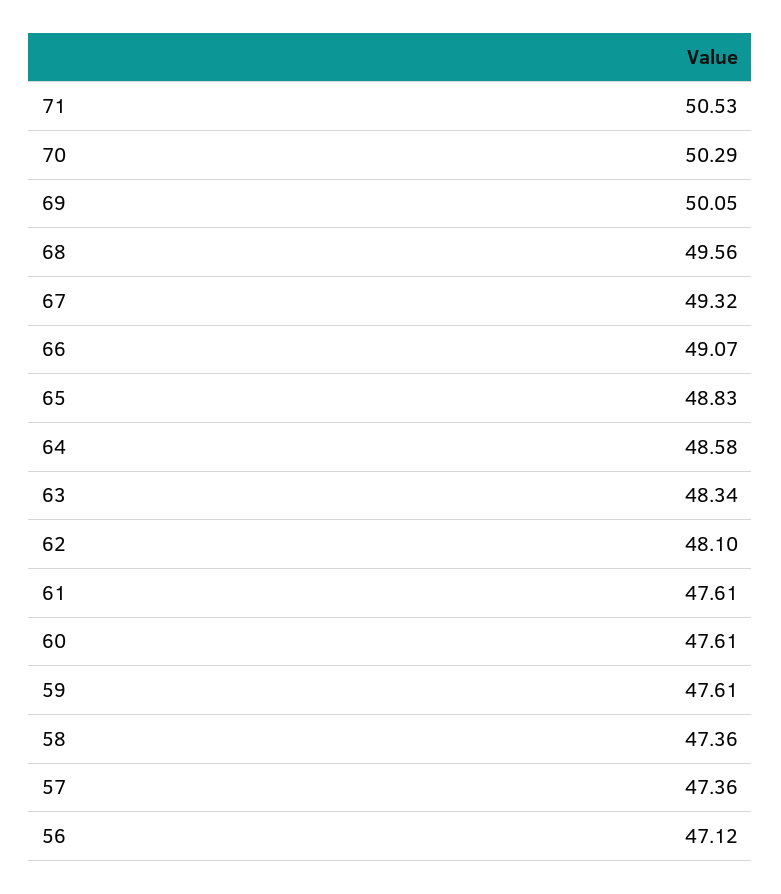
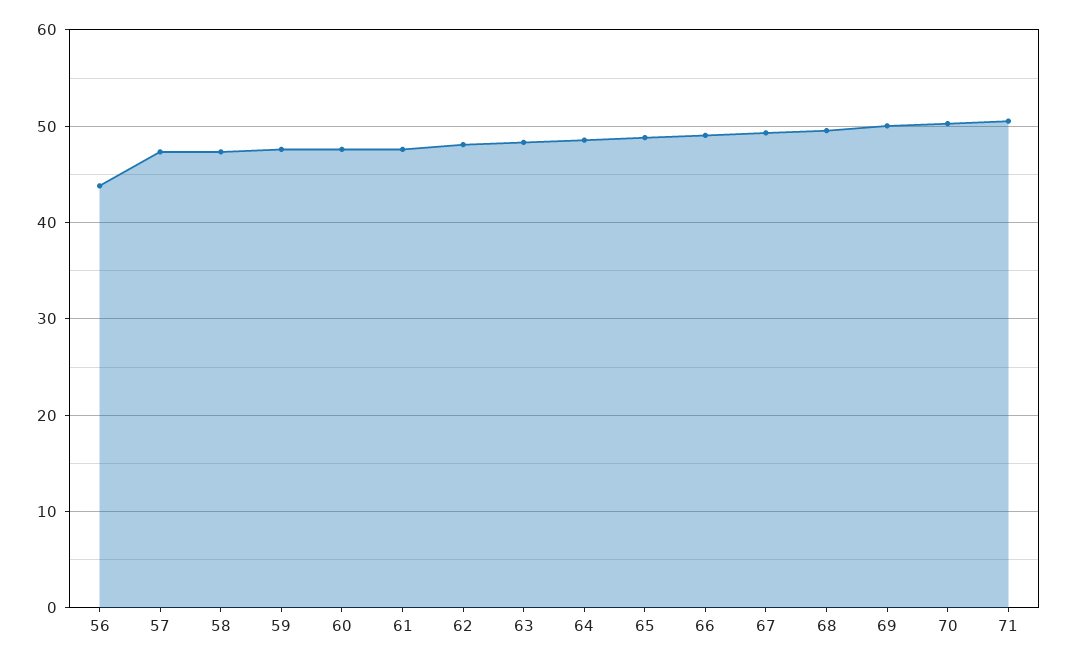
  {
    "71": 50.53,
    "70": 50.29,
    "69": 50.05,
    "68": 49.56,
    "67": 49.32,
    "66": 49.07,
    "65": 48.83,
    "64": 48.58,
    "63": 48.34,
    "62": 48.1,
    "61": 47.61,
    "60": 47.61,
    "59": 47.61,
    "58": 47.36,
    "57": 47.36,
-   "56": 47.12
+   "56": 44
  }

